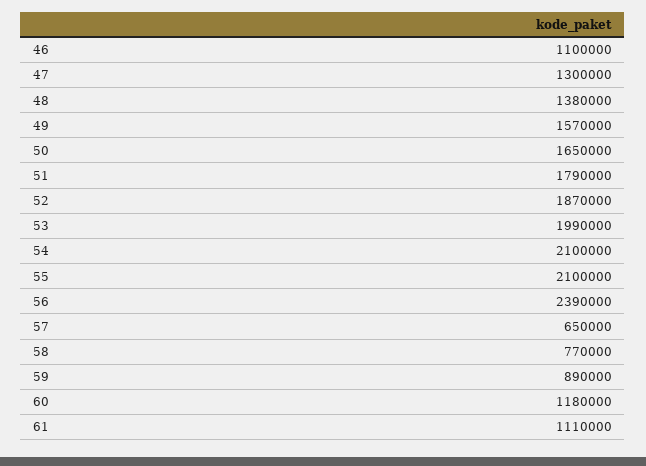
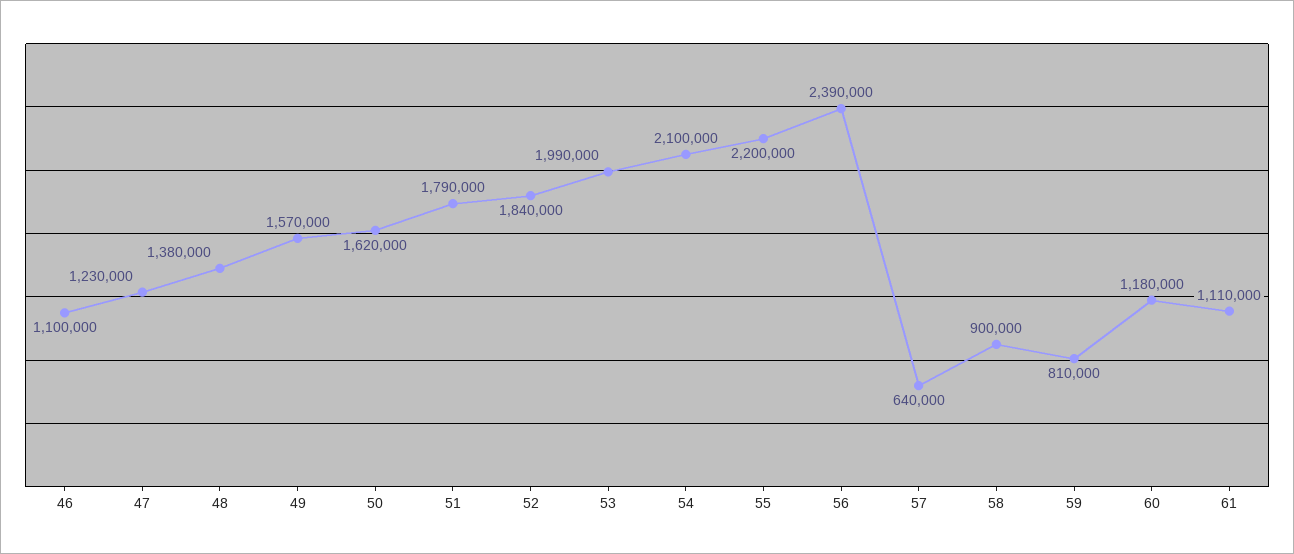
  {
    "46": 1100000,
-   "47": 1300000,
+   "47": 1230000,
    "48": 1380000,
    "49": 1570000,
-   "50": 1650000,
+   "50": 1620000,
    "51": 1790000,
-   "52": 1870000,
+   "52": 1840000,
    "53": 1990000,
    "54": 2100000,
-   "55": 2100000,
+   "55": 2200000,
    "56": 2390000,
-   "57": 650000,
+   "57": 640000,
-   "58": 770000,
+   "58": 900000,
-   "59": 890000,
+   "59": 810000,
    "60": 1180000,
    "61": 1110000
  }

